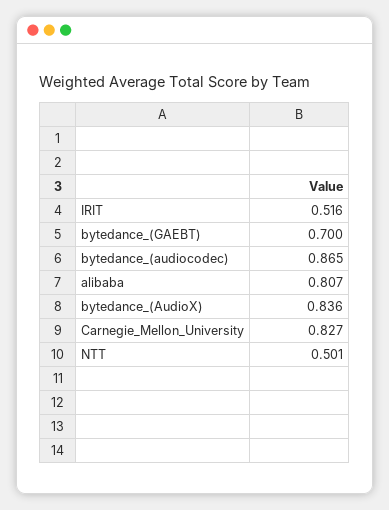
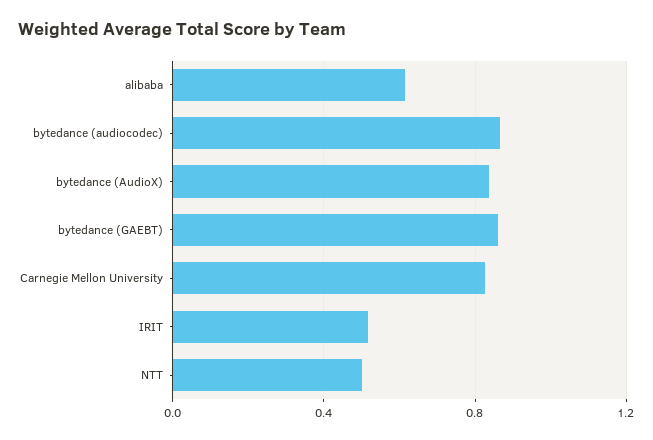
  {
    "IRIT": 0.516,
-   "bytedance_(GAEBT)": 0.7,
+   "bytedance_(GAEBT)": 0.85,
    "bytedance_(audiocodec)": 0.865,
-   "alibaba": 0.807,
+   "alibaba": 0.6,
    "bytedance_(AudioX)": 0.836,
    "Carnegie_Mellon_University": 0.827,
    "NTT": 0.501
  }

